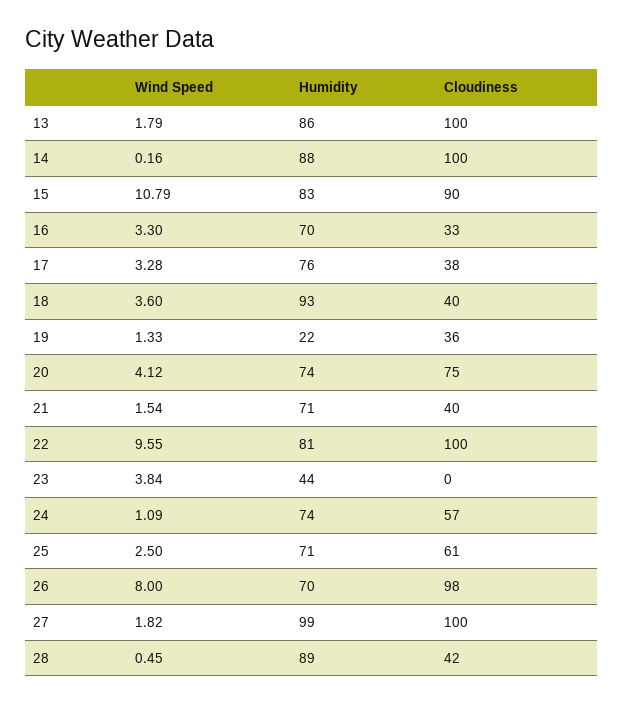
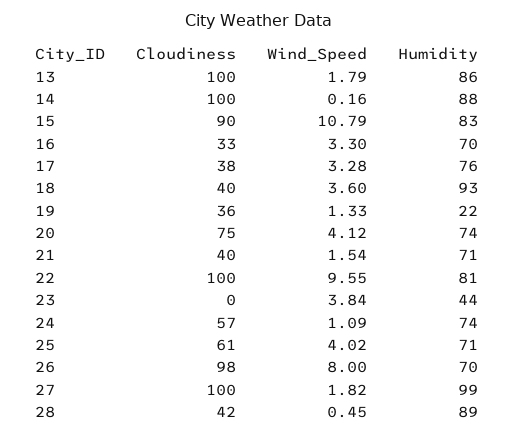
  {
    "Wind Speed": {
      "13": 1.79,
      "14": 0.16,
      "15": 10.79,
      "16": 3.3,
      "17": 3.28,
      "18": 3.6,
      "19": 1.33,
      "20": 4.12,
      "21": 1.54,
      "22": 9.55,
      "23": 3.84,
      "24": 1.09,
-     "25": 2.5,
+     "25": 4.02,
      "26": 8,
      "27": 1.82,
      "28": 0.45
    },
    "Humidity": {
      "13": 86,
      "14": 88,
      "15": 83,
      "16": 70,
      "17": 76,
      "18": 93,
      "19": 22,
      "20": 74,
      "21": 71,
      "22": 81,
      "23": 44,
      "24": 74,
      "25": 71,
      "26": 70,
      "27": 99,
      "28": 89
    },
    "Cloudiness": {
      "13": 100,
      "14": 100,
      "15": 90,
      "16": 33,
      "17": 38,
      "18": 40,
      "19": 36,
      "20": 75,
      "21": 40,
      "22": 100,
      "23": 0,
      "24": 57,
      "25": 61,
      "26": 98,
      "27": 100,
      "28": 42
    }
  }

